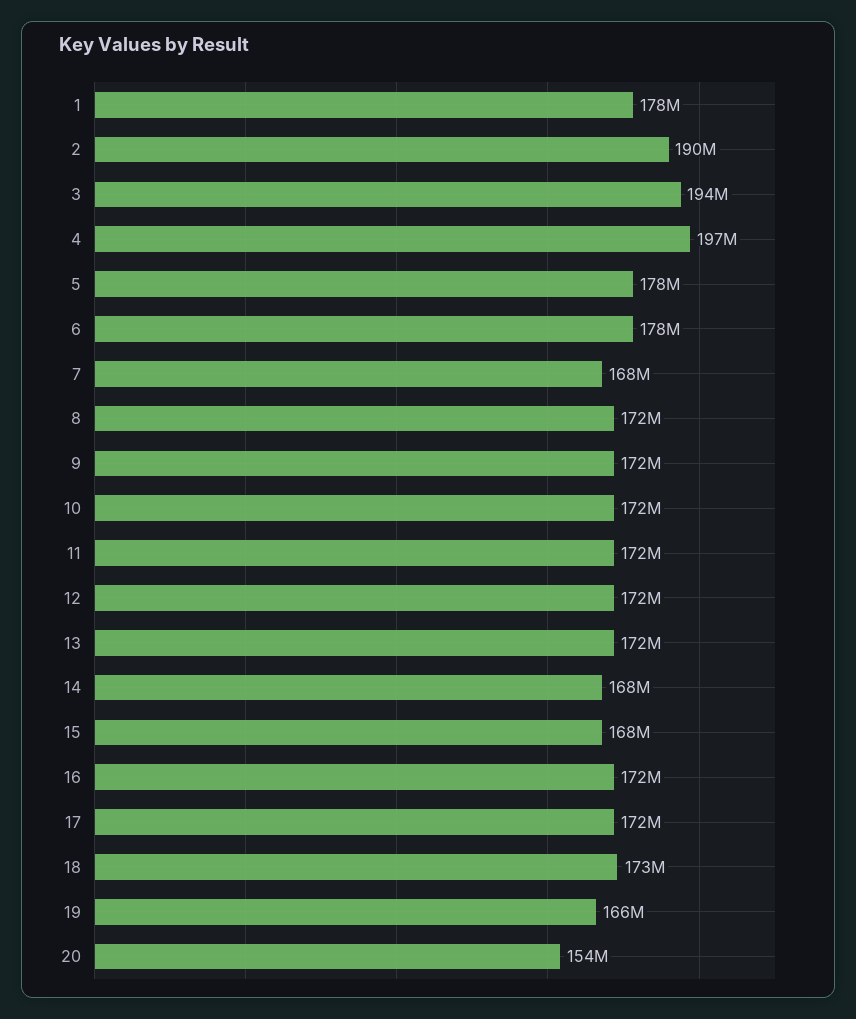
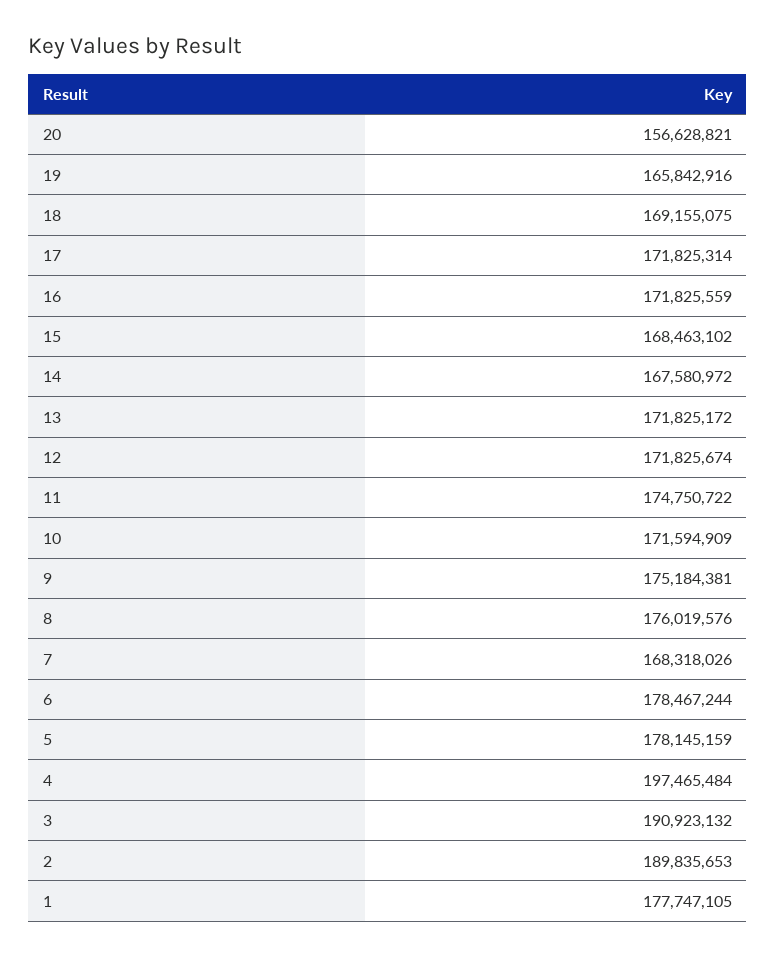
  {
    "1": 177747105,
    "2": 189835653,
-   "3": 194000000,
+   "3": 190923132,
    "4": 197465484,
    "5": 178145159,
    "6": 178467244,
    "7": 168318026,
-   "8": 172000000,
+   "8": 176019576,
-   "9": 172000000,
+   "9": 175184381,
    "10": 171594909,
-   "11": 172000000,
+   "11": 174750722,
    "12": 171825674,
    "13": 171825172,
    "14": 167580972,
    "15": 168463102,
    "16": 171825559,
    "17": 171825314,
-   "18": 173000000,
+   "18": 169155075,
    "19": 165842916,
-   "20": 154000000
+   "20": 156628821
  }

